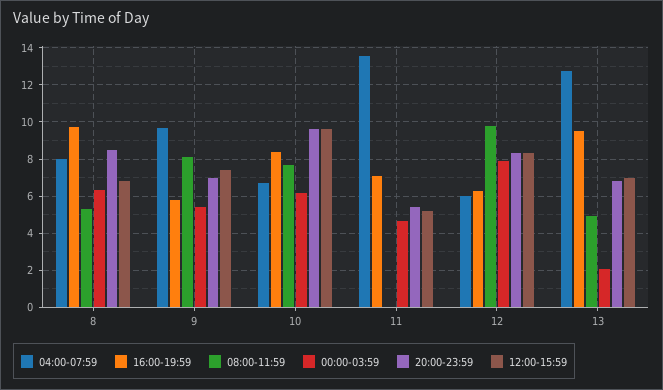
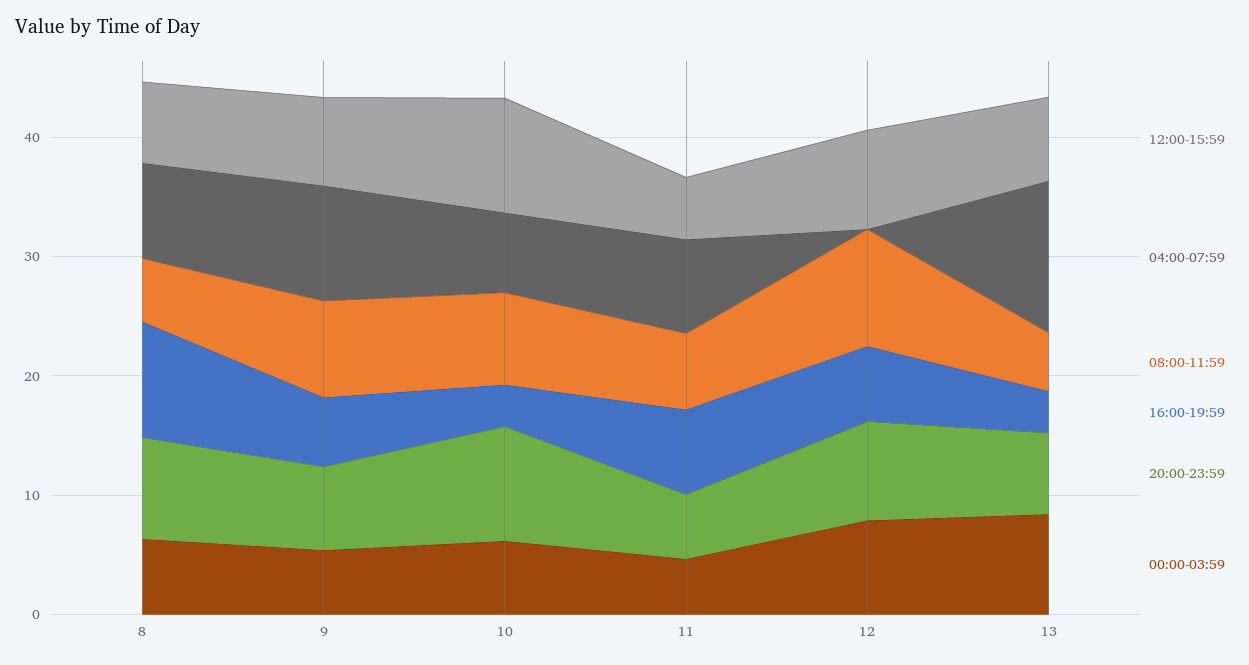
  {
    "04:00-07:59": {
      "8": 8,
      "9": 9.5,
      "10": 6.5,
-     "11": 13.5,
+     "11": 8,
-     "12": 6,
+     "12": 0,
      "13": 12.5
    },
    "16:00-19:59": {
      "8": 9.5,
      "9": 6,
-     "10": 8.5,
+     "10": 4,
      "11": 7,
      "12": 6.5,
-     "13": 9.5
+     "13": 4
    },
    "08:00-11:59": {
      "8": 5.5,
      "9": 8,
      "10": 7.5,
-     "11": 0,
+     "11": 6,
      "12": 10,
      "13": 5
    },
    "00:00-03:59": {
      "8": 6.5,
      "9": 5.5,
      "10": 6,
      "11": 4.5,
      "12": 8,
-     "13": 2
+     "13": 8
    },
    "20:00-23:59": {
      "8": 8.5,
      "9": 7,
      "10": 9.5,
      "11": 5.5,
      "12": 8.5,
      "13": 7
    },
    "12:00-15:59": {
      "8": 7,
      "9": 7.5,
      "10": 9.5,
      "11": 5,
      "12": 8.5,
      "13": 7
    }
  }

